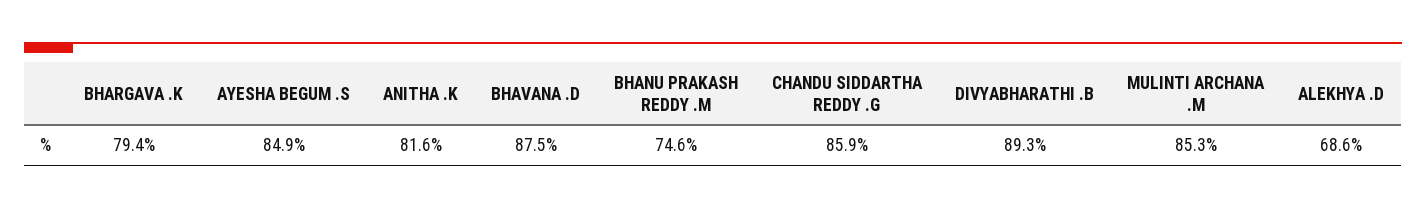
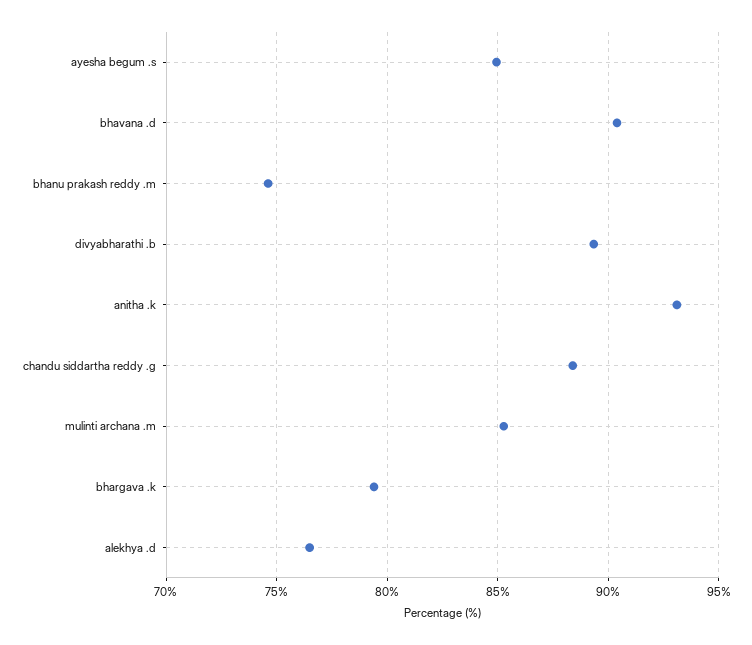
  {
    "BHARGAVA .K": 79.4,
    "AYESHA BEGUM .S": 84.9,
-   "ANITHA .K": 81.6,
+   "ANITHA .K": 93,
-   "BHAVANA .D": 87.5,
+   "BHAVANA .D": 90.5,
    "BHANU PRAKASH REDDY .M": 74.6,
-   "CHANDU SIDDARTHA REDDY .G": 85.9,
+   "CHANDU SIDDARTHA REDDY .G": 88.5,
    "DIVYABHARATHI .B": 89.3,
    "MULINTI ARCHANA .M": 85.3,
-   "ALEKHYA .D": 68.6
+   "ALEKHYA .D": 76.5
  }

